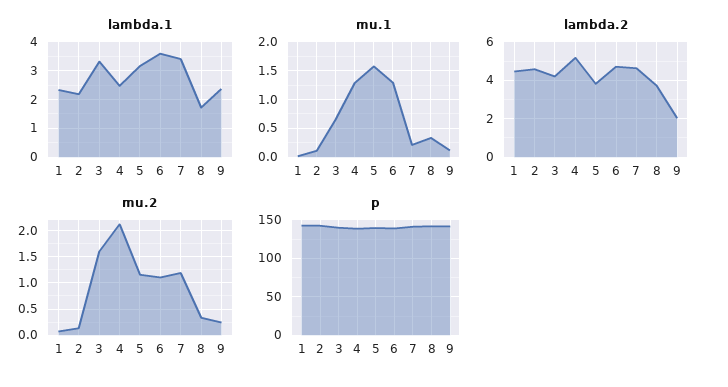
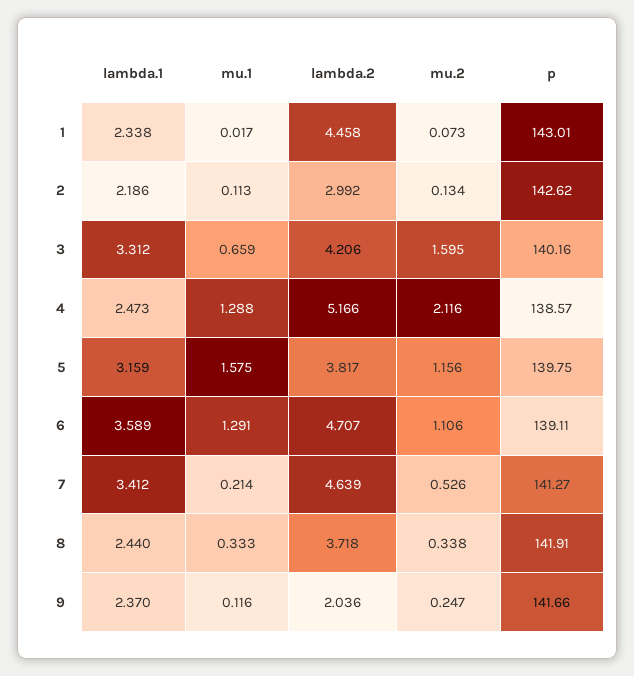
  {
    "lambda.1": {
      "1": 2.338,
      "2": 2.186,
      "3": 3.312,
      "4": 2.473,
      "5": 3.159,
      "6": 3.589,
      "7": 3.412,
-     "8": 1.75,
+     "8": 2.44,
      "9": 2.37
    },
    "mu.1": {
      "1": 0.017,
      "2": 0.113,
      "3": 0.659,
      "4": 1.288,
      "5": 1.575,
      "6": 1.291,
      "7": 0.214,
      "8": 0.333,
      "9": 0.116
    },
    "lambda.2": {
      "1": 4.458,
-     "2": 4.5,
+     "2": 2.992,
      "3": 4.206,
      "4": 5.166,
      "5": 3.817,
      "6": 4.707,
      "7": 4.639,
      "8": 3.718,
      "9": 2.036
    },
    "mu.2": {
      "1": 0.073,
      "2": 0.134,
      "3": 1.595,
      "4": 2.116,
      "5": 1.156,
      "6": 1.106,
-     "7": 1.25,
+     "7": 0.526,
      "8": 0.338,
      "9": 0.247
    },
    "p": {
      "1": 143.01,
      "2": 142.62,
      "3": 140.16,
      "4": 138.57,
      "5": 139.75,
      "6": 139.11,
      "7": 141.27,
      "8": 141.91,
      "9": 141.66
    }
  }

